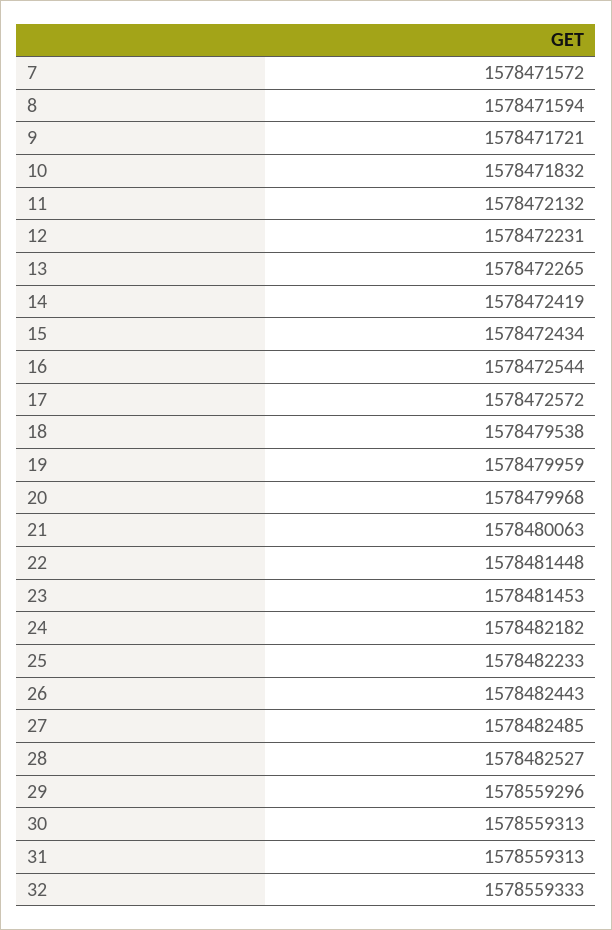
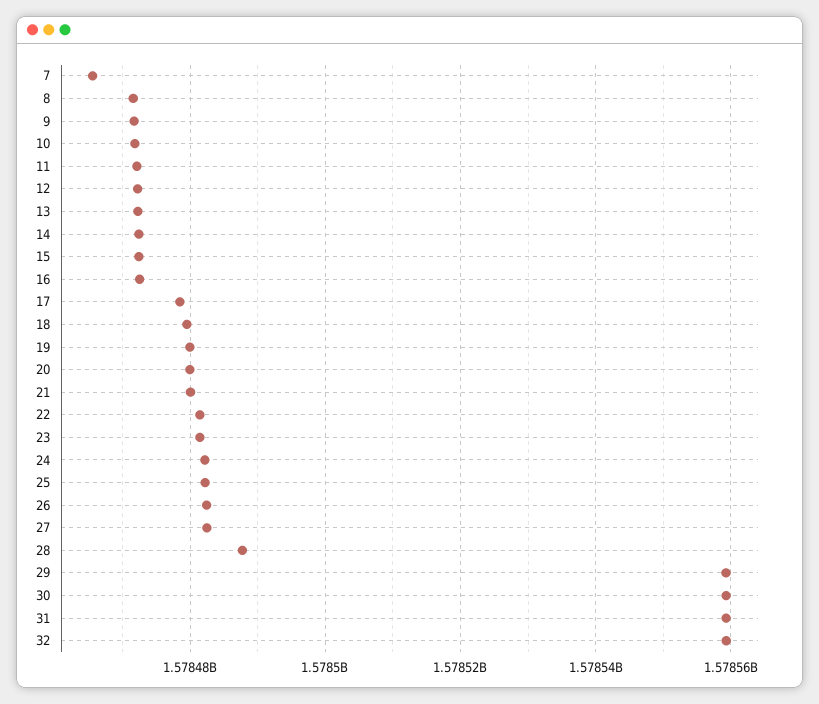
  {
-   "7": 1578471572,
+   "7": 1578466000,
    "8": 1578471594,
    "9": 1578471721,
    "10": 1578471832,
    "11": 1578472132,
    "12": 1578472231,
    "13": 1578472265,
    "14": 1578472419,
    "15": 1578472434,
    "16": 1578472544,
-   "17": 1578472572,
+   "17": 1578478000,
    "18": 1578479538,
    "19": 1578479959,
    "20": 1578479968,
    "21": 1578480063,
    "22": 1578481448,
    "23": 1578481453,
    "24": 1578482182,
    "25": 1578482233,
    "26": 1578482443,
    "27": 1578482485,
-   "28": 1578482527,
+   "28": 1578488000,
    "29": 1578559296,
    "30": 1578559313,
    "31": 1578559313,
    "32": 1578559333
  }

